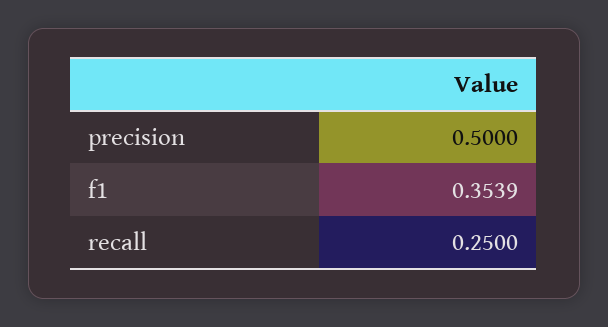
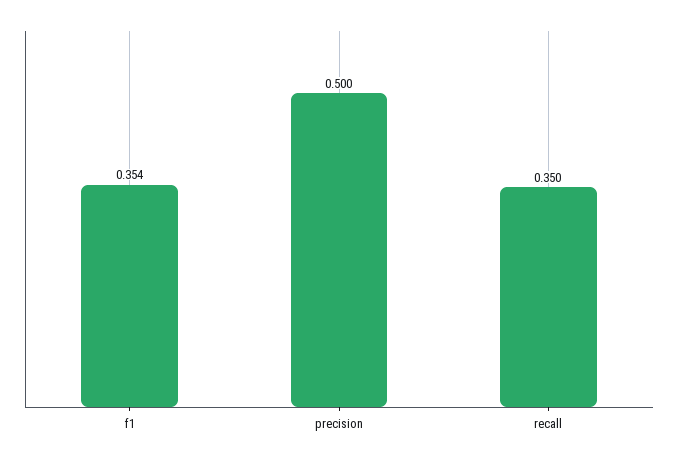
  {
    "precision": 0.5,
    "f1": 0.3539,
-   "recall": 0.25
+   "recall": 0.35
  }

